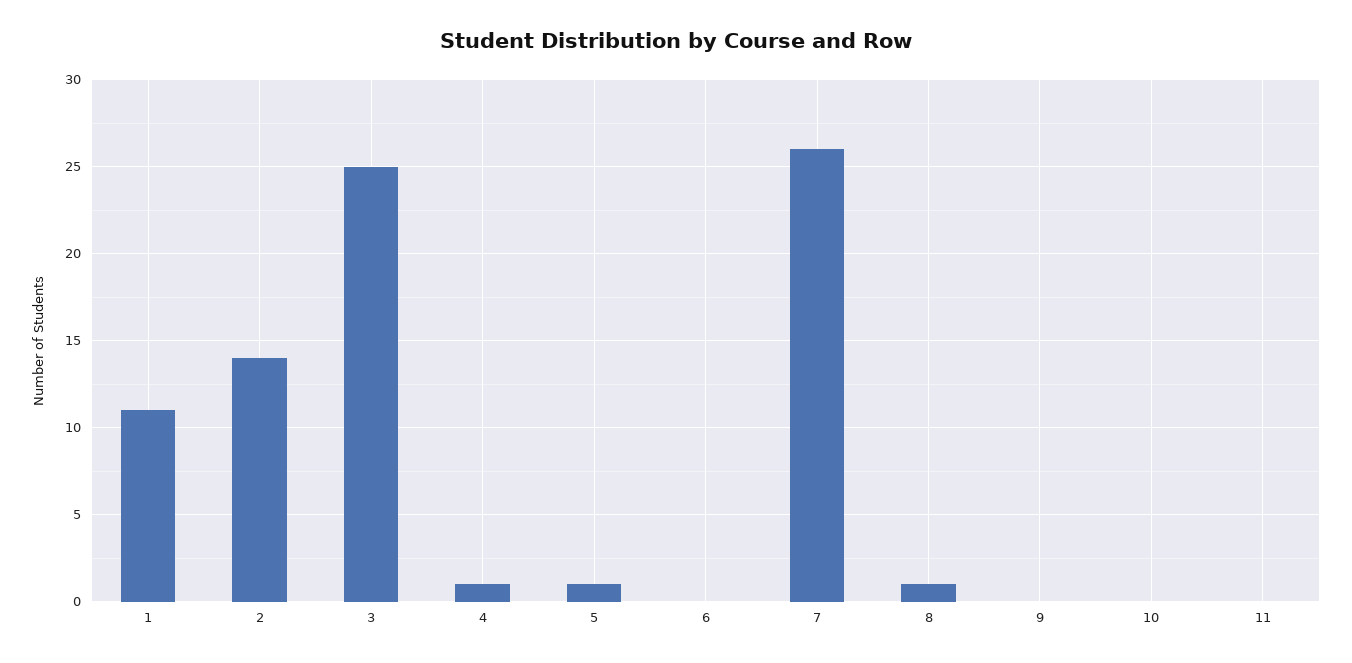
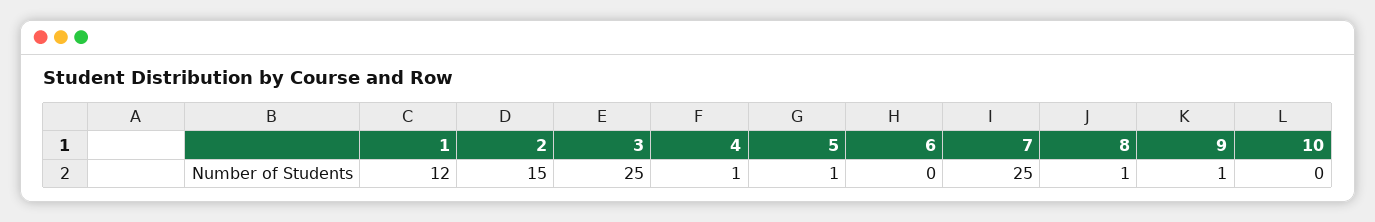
  {
-   "1": 11,
+   "1": 12,
-   "2": 14,
+   "2": 15,
    "3": 25,
    "4": 1,
    "5": 1,
    "6": 0,
-   "7": 26,
+   "7": 25,
    "8": 1,
-   "9": 0,
+   "9": 1,
-   "10": 0,
+   "10": 0
-   "11": 0
  }

